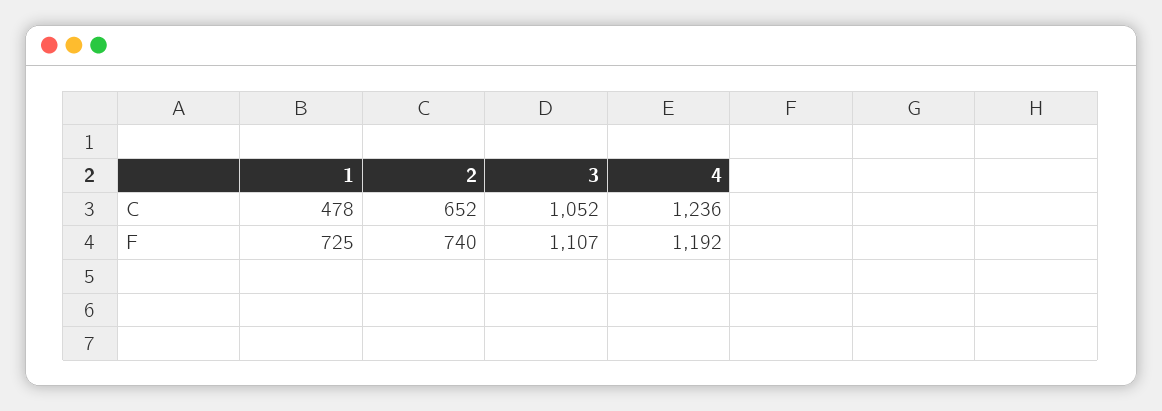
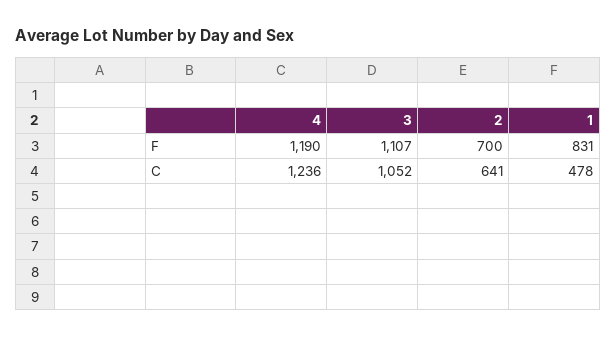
  {
    "1": {
      "C": 478,
-     "F": 725
+     "F": 831
    },
    "2": {
-     "C": 652,
+     "C": 641,
-     "F": 740
+     "F": 700
    },
    "3": {
      "C": 1052,
      "F": 1107
    },
    "4": {
      "C": 1236,
-     "F": 1192
+     "F": 1190
    }
  }

